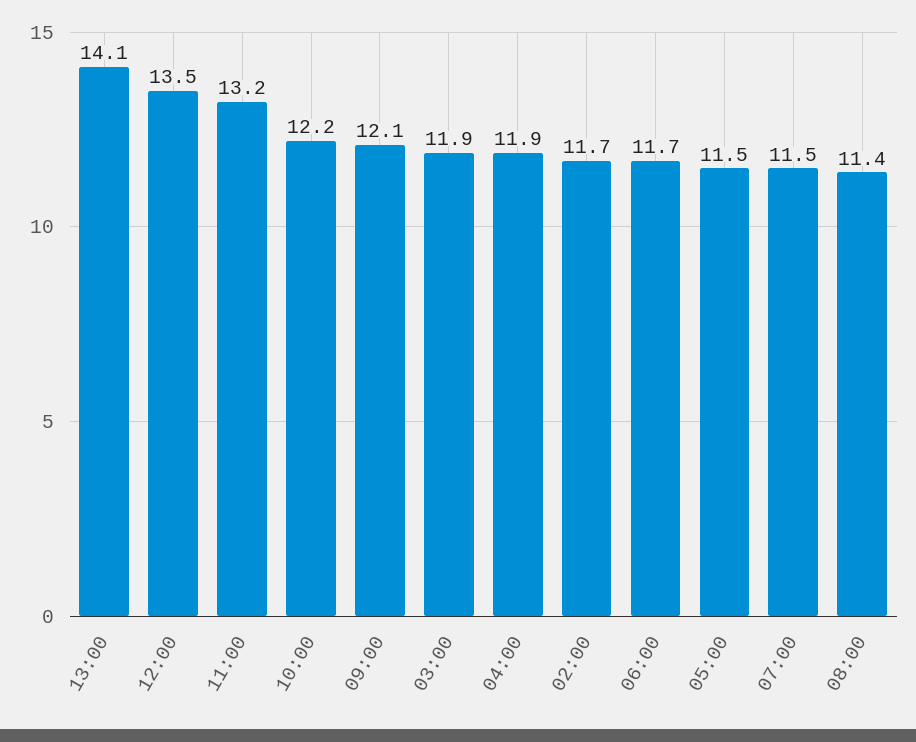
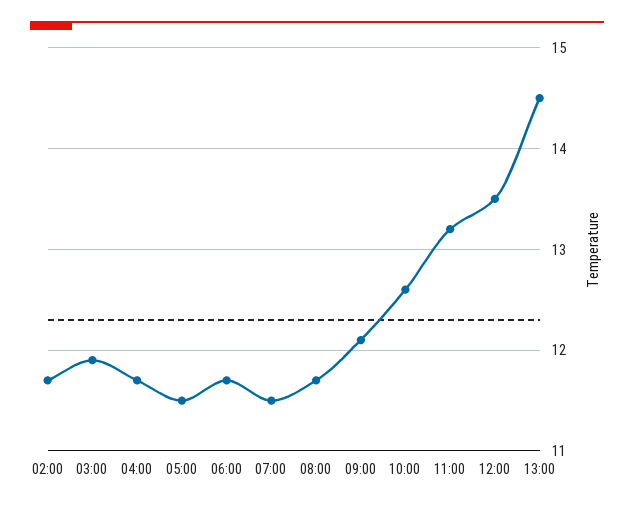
  {
-   "13:00": 14.1,
+   "13:00": 14.5,
    "12:00": 13.5,
    "11:00": 13.2,
-   "10:00": 12.2,
+   "10:00": 12.6,
    "09:00": 12.1,
    "03:00": 11.9,
-   "04:00": 11.9,
+   "04:00": 11.7,
    "02:00": 11.7,
    "06:00": 11.7,
    "05:00": 11.5,
    "07:00": 11.5,
-   "08:00": 11.4
+   "08:00": 11.7
  }

